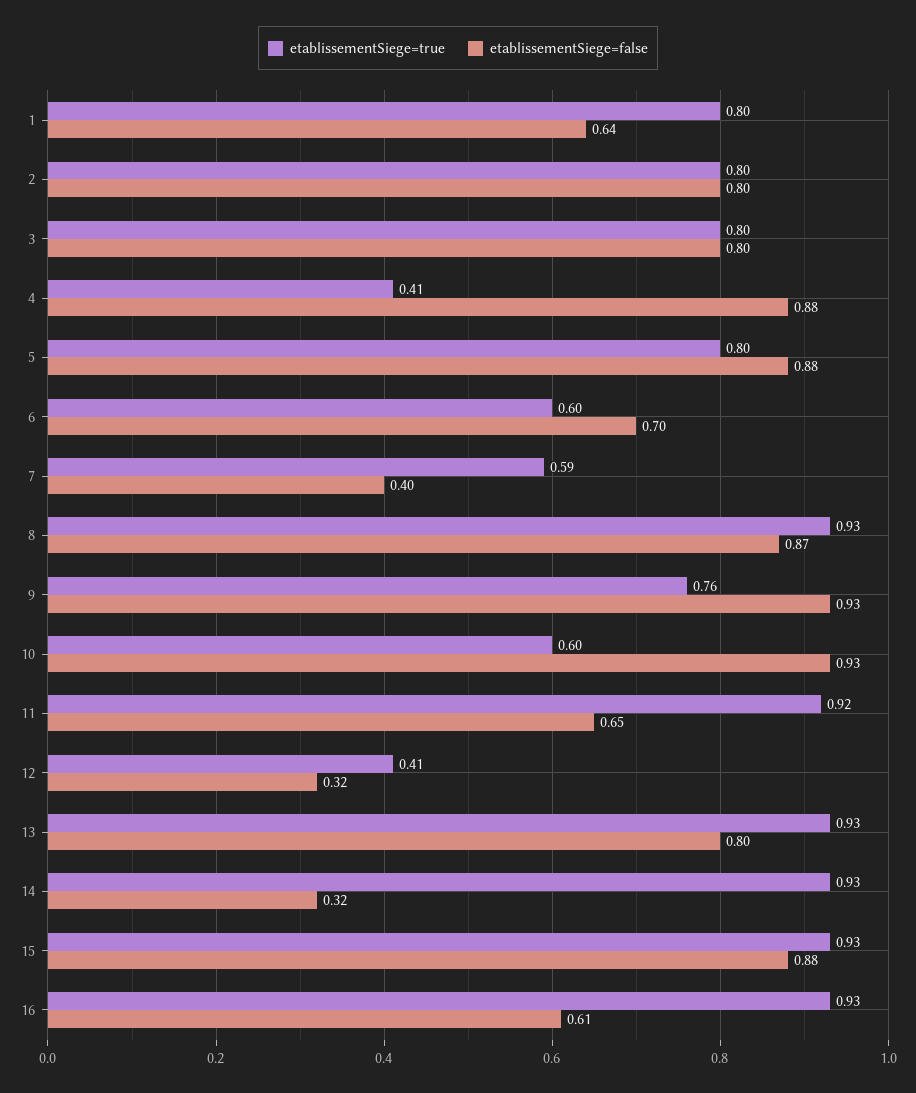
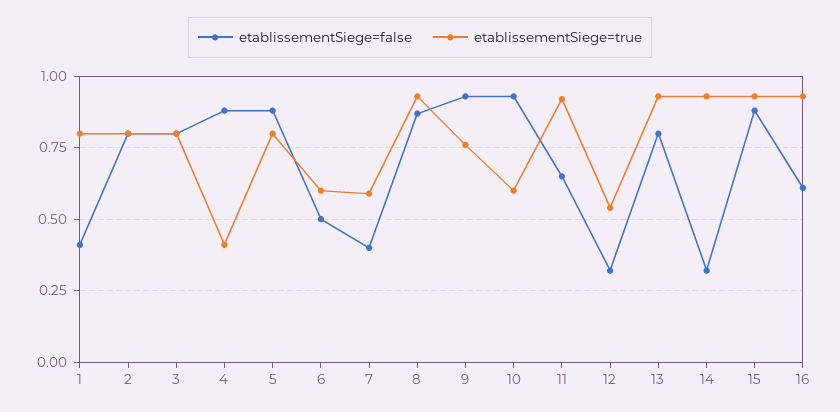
  {
    "etablissementSiege=true": {
      "1": 0.8,
      "2": 0.8,
      "3": 0.8,
      "4": 0.41,
      "5": 0.8,
      "6": 0.6,
      "7": 0.59,
      "8": 0.93,
      "9": 0.76,
      "10": 0.6,
      "11": 0.92,
-     "12": 0.41,
+     "12": 0.55,
      "13": 0.93,
      "14": 0.93,
      "15": 0.93,
      "16": 0.93
    },
    "etablissementSiege=false": {
-     "1": 0.64,
+     "1": 0.4,
      "2": 0.8,
      "3": 0.8,
      "4": 0.88,
      "5": 0.88,
-     "6": 0.7,
+     "6": 0.5,
      "7": 0.4,
      "8": 0.87,
      "9": 0.93,
      "10": 0.93,
      "11": 0.65,
      "12": 0.32,
      "13": 0.8,
      "14": 0.32,
      "15": 0.88,
      "16": 0.61
    }
  }

